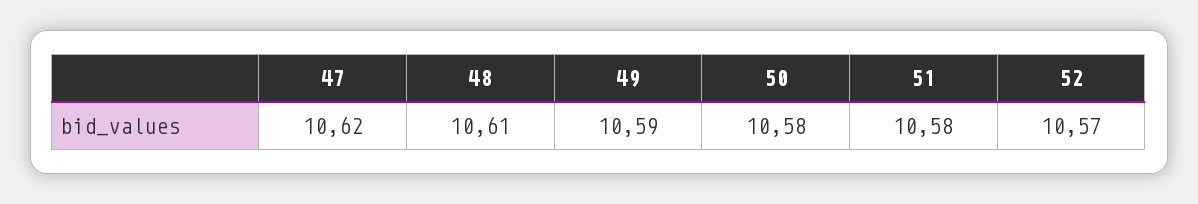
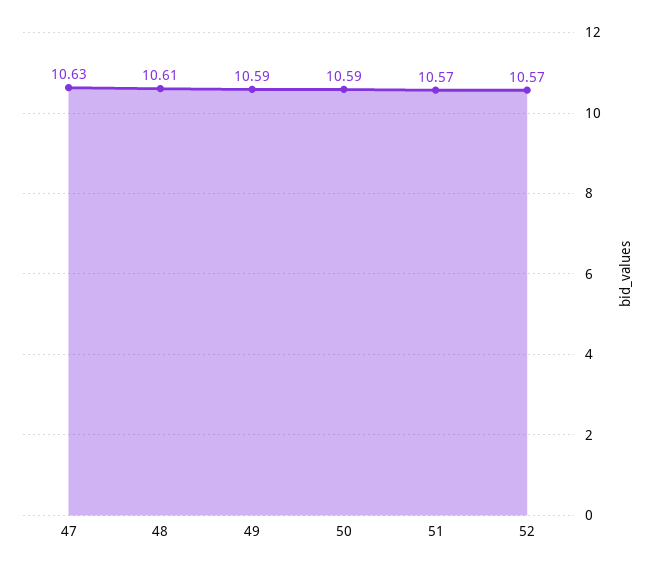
  {
-   "47": 10.62,
+   "47": 10.63,
    "48": 10.61,
    "49": 10.59,
-   "50": 10.58,
+   "50": 10.59,
-   "51": 10.58,
+   "51": 10.57,
    "52": 10.57
  }

